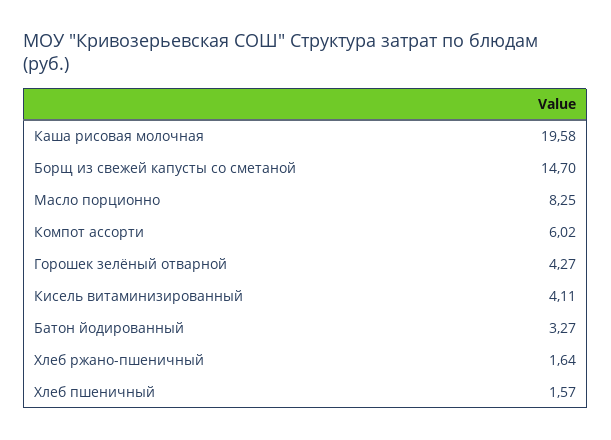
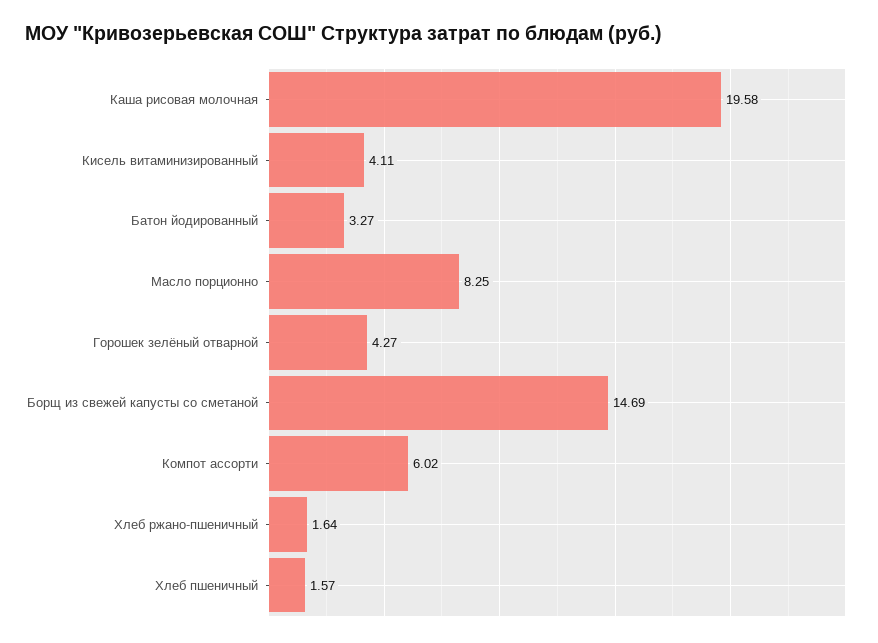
  {
    "Каша рисовая молочная": 19.58,
-   "Борщ из свежей капусты со сметаной": 14.7,
+   "Борщ из свежей капусты со сметаной": 14.69,
    "Масло порционно": 8.25,
    "Компот ассорти": 6.02,
    "Горошек зелёный отварной": 4.27,
    "Кисель витаминизированный": 4.11,
    "Батон йодированный": 3.27,
    "Хлеб ржано-пшеничный": 1.64,
    "Хлеб пшеничный": 1.57
  }

